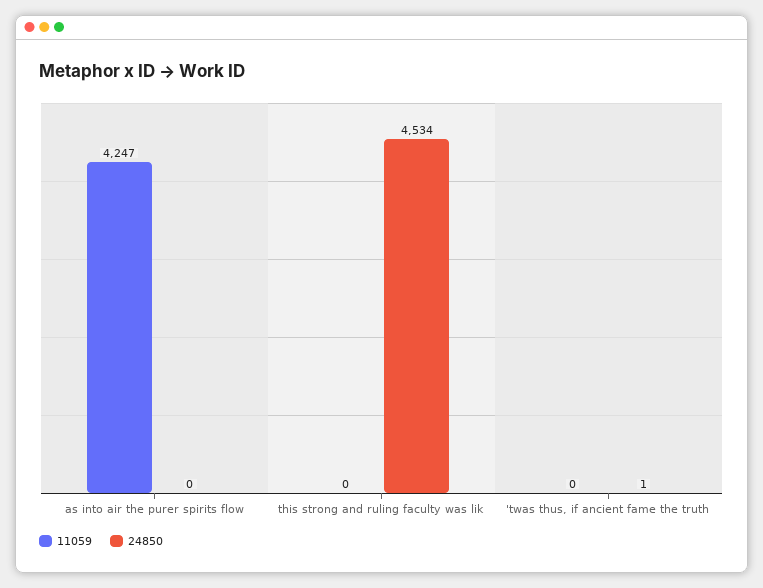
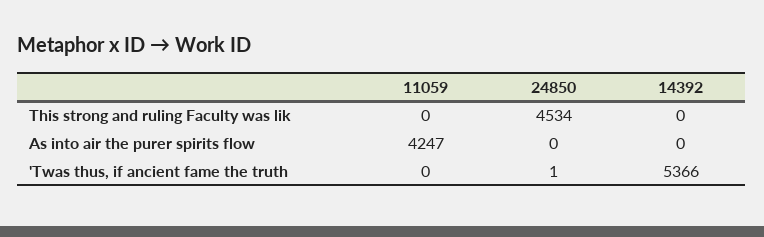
  {
    "11059": {
      "as into air the purer spirits flow": 4247,
      "this strong and ruling faculty was lik": 0,
      "'twas thus, if ancient fame the truth": 0
    },
    "24850": {
      "as into air the purer spirits flow": 0,
      "this strong and ruling faculty was lik": 4534,
      "'twas thus, if ancient fame the truth": 1
-   }
+   },
+   "14392": {
+     "this strong and ruling faculty was lik": 0,
+     "as into air the purer spirits flow": 0,
+     "'twas thus, if ancient fame the truth": 5366
+   }
  }

